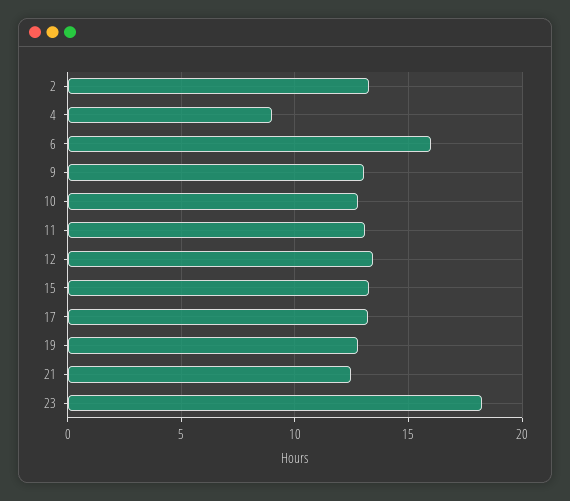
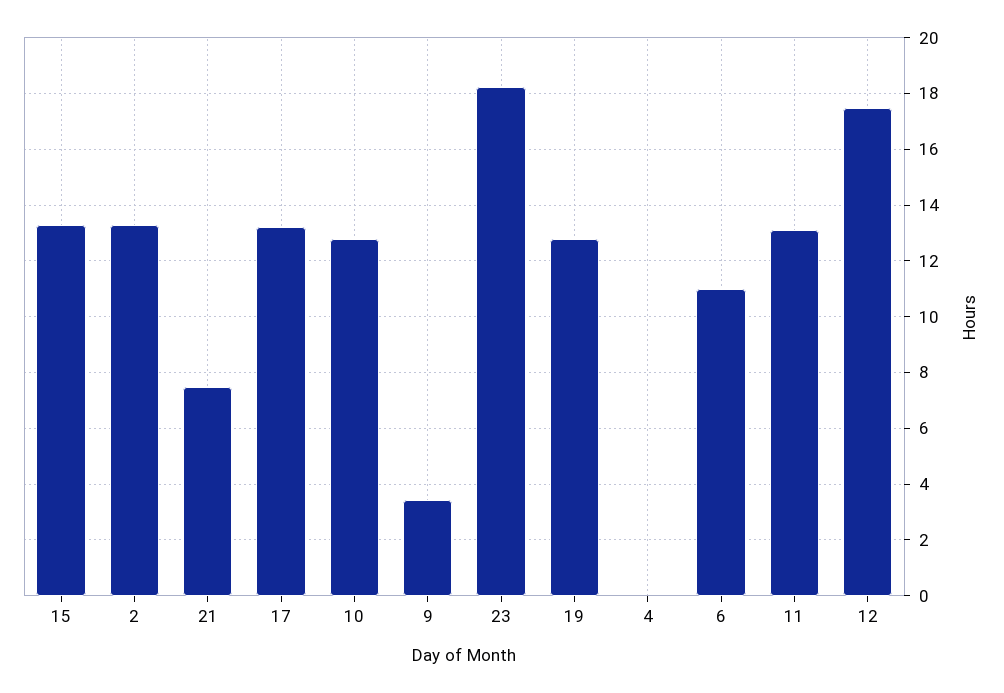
  {
    "2": 13.25,
-   "4": 9,
+   "4": 0,
-   "6": 16,
+   "6": 11,
-   "9": 13,
+   "9": 3.5,
    "10": 12.75,
    "11": 13,
-   "12": 13.5,
+   "12": 17.5,
    "15": 13.25,
    "17": 13.25,
    "19": 12.75,
-   "21": 12.5,
+   "21": 7.5,
    "23": 18.25
  }

